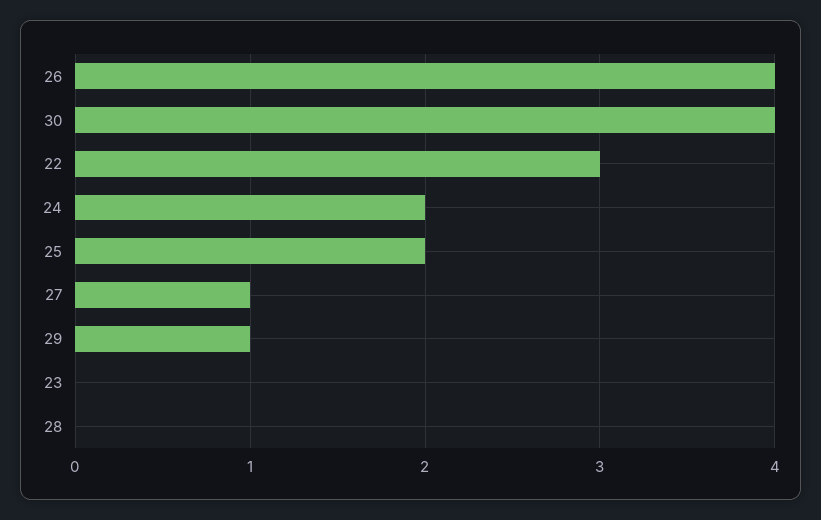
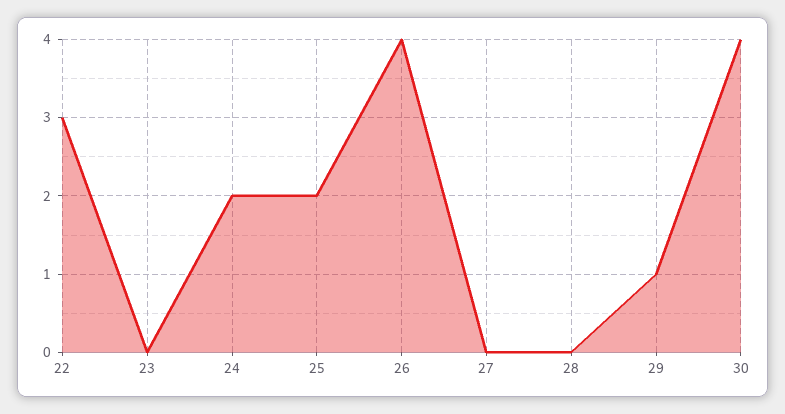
  {
    "26": 4,
    "30": 4,
    "22": 3,
    "24": 2,
    "25": 2,
-   "27": 1,
+   "27": 0,
    "29": 1,
    "23": 0,
    "28": 0
  }

